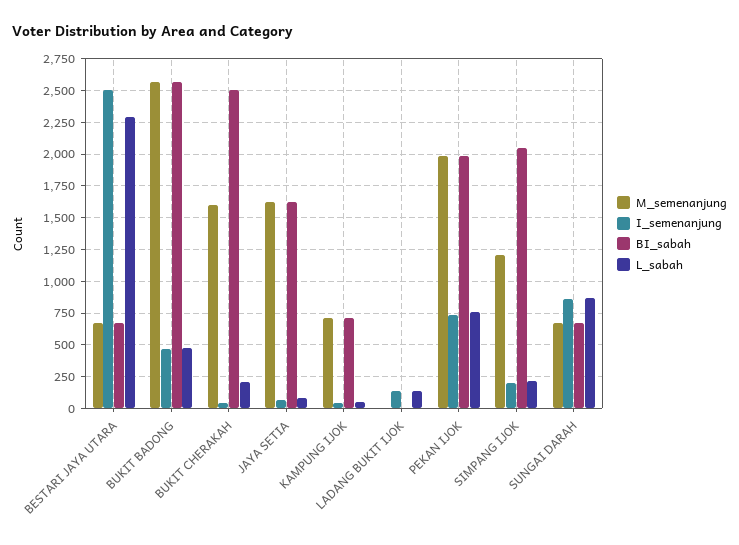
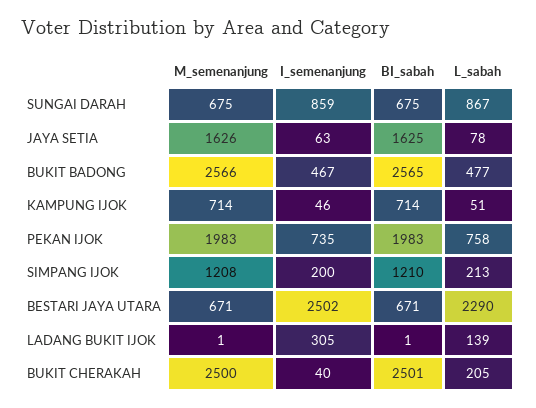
  {
    "M_semenanjung": {
      "BESTARI JAYA UTARA": 671,
      "BUKIT BADONG": 2566,
-     "BUKIT CHERAKAH": 1600,
+     "BUKIT CHERAKAH": 2500,
      "JAYA SETIA": 1626,
      "KAMPUNG IJOK": 714,
      "LADANG BUKIT IJOK": 1,
      "PEKAN IJOK": 1983,
      "SIMPANG IJOK": 1208,
      "SUNGAI DARAH": 675
    },
    "I_semenanjung": {
      "BESTARI JAYA UTARA": 2502,
      "BUKIT BADONG": 467,
      "BUKIT CHERAKAH": 40,
      "JAYA SETIA": 63,
      "KAMPUNG IJOK": 46,
-     "LADANG BUKIT IJOK": 150,
+     "LADANG BUKIT IJOK": 305,
      "PEKAN IJOK": 735,
      "SIMPANG IJOK": 200,
      "SUNGAI DARAH": 859
    },
    "BI_sabah": {
      "BESTARI JAYA UTARA": 671,
      "BUKIT BADONG": 2565,
      "BUKIT CHERAKAH": 2501,
      "JAYA SETIA": 1625,
      "KAMPUNG IJOK": 714,
      "LADANG BUKIT IJOK": 1,
      "PEKAN IJOK": 1983,
-     "SIMPANG IJOK": 2050,
+     "SIMPANG IJOK": 1210,
      "SUNGAI DARAH": 675
    },
    "L_sabah": {
      "BESTARI JAYA UTARA": 2290,
      "BUKIT BADONG": 477,
      "BUKIT CHERAKAH": 205,
      "JAYA SETIA": 78,
      "KAMPUNG IJOK": 51,
      "LADANG BUKIT IJOK": 139,
      "PEKAN IJOK": 758,
      "SIMPANG IJOK": 213,
      "SUNGAI DARAH": 867
    }
  }

